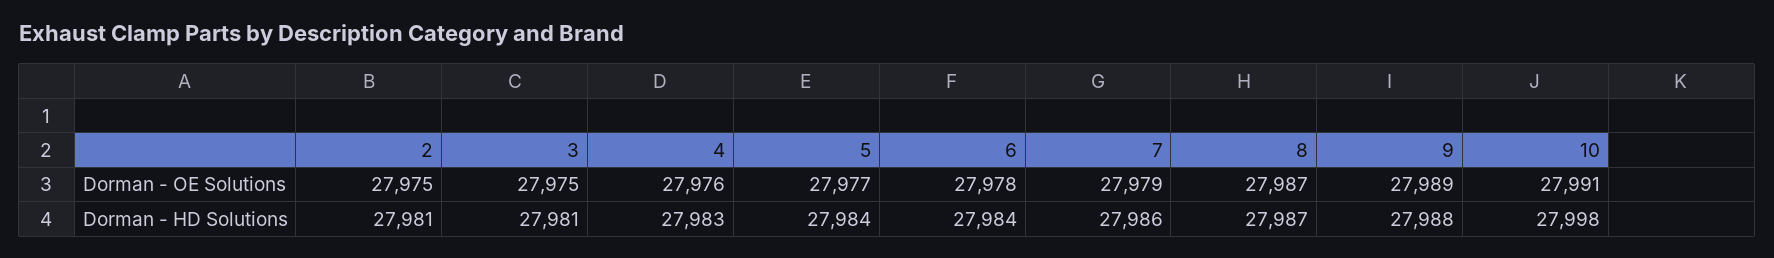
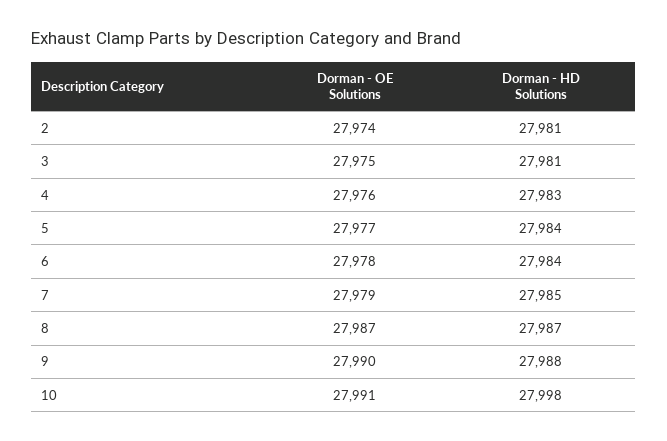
  {
    "2": {
-     "Dorman - OE Solutions": 27975,
+     "Dorman - OE Solutions": 27974,
      "Dorman - HD Solutions": 27981
    },
    "3": {
      "Dorman - OE Solutions": 27975,
      "Dorman - HD Solutions": 27981
    },
    "4": {
      "Dorman - OE Solutions": 27976,
      "Dorman - HD Solutions": 27983
    },
    "5": {
      "Dorman - OE Solutions": 27977,
      "Dorman - HD Solutions": 27984
    },
    "6": {
      "Dorman - OE Solutions": 27978,
      "Dorman - HD Solutions": 27984
    },
    "7": {
      "Dorman - OE Solutions": 27979,
-     "Dorman - HD Solutions": 27986
+     "Dorman - HD Solutions": 27985
    },
    "8": {
      "Dorman - OE Solutions": 27987,
      "Dorman - HD Solutions": 27987
    },
    "9": {
-     "Dorman - OE Solutions": 27989,
+     "Dorman - OE Solutions": 27990,
      "Dorman - HD Solutions": 27988
    },
    "10": {
      "Dorman - OE Solutions": 27991,
      "Dorman - HD Solutions": 27998
    }
  }

